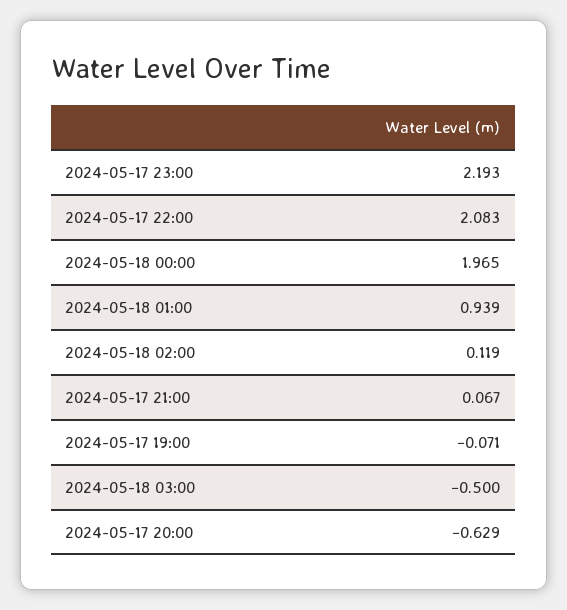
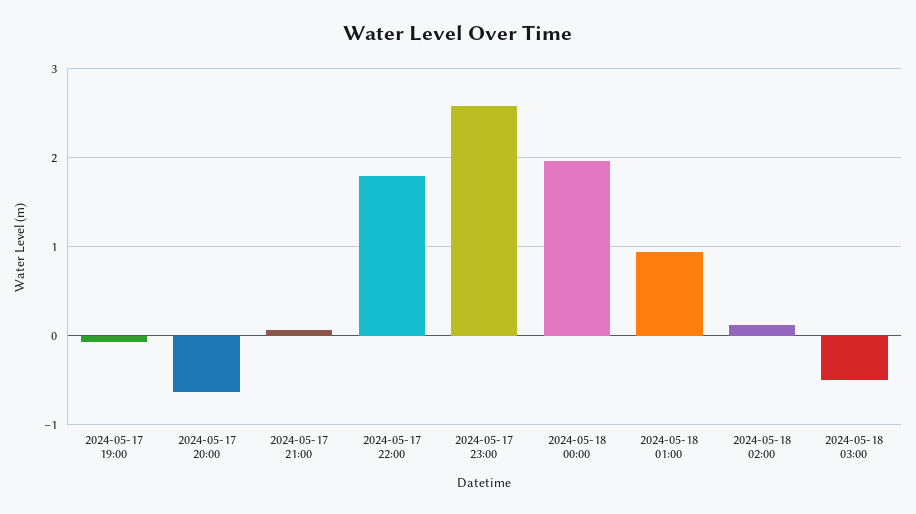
  {
-   "2024-05-17 23:00": 2.193,
+   "2024-05-17 23:00": 2.6,
-   "2024-05-17 22:00": 2.083,
+   "2024-05-17 22:00": 1.8,
    "2024-05-18 00:00": 1.965,
    "2024-05-18 01:00": 0.939,
    "2024-05-18 02:00": 0.119,
    "2024-05-17 21:00": 0.067,
    "2024-05-17 19:00": -0.071,
    "2024-05-18 03:00": -0.5,
    "2024-05-17 20:00": -0.629
  }

